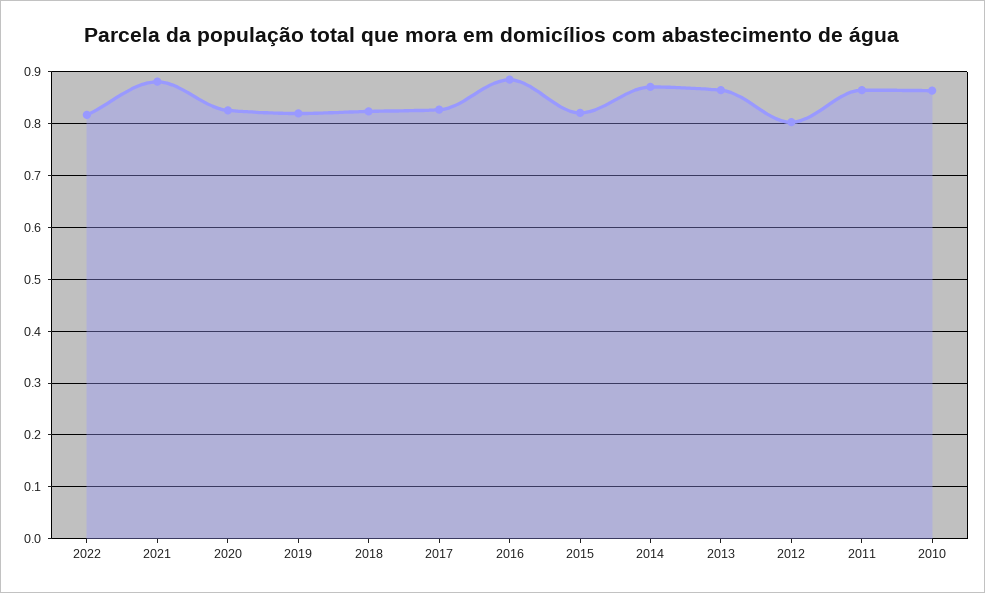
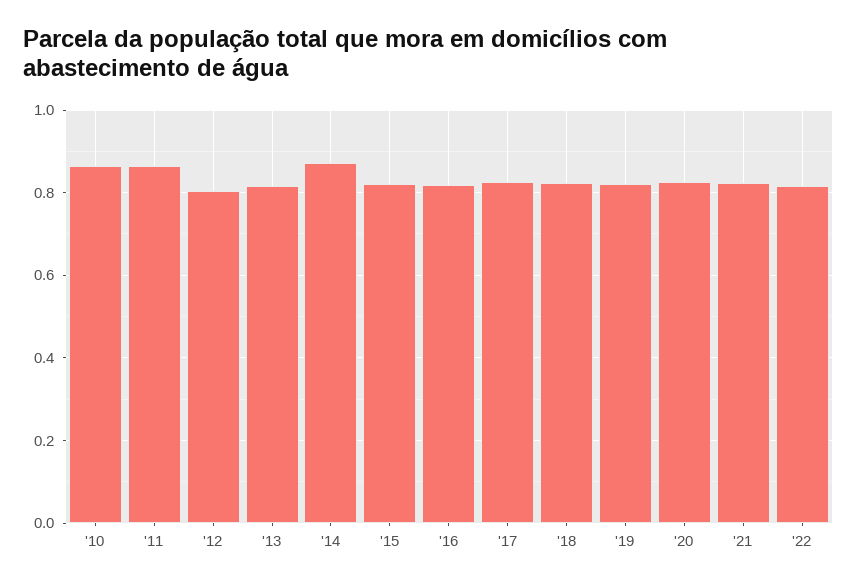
  {
    "2022": 0.82,
-   "2021": 0.88,
+   "2021": 0.82,
    "2020": 0.82,
    "2019": 0.82,
    "2018": 0.82,
    "2017": 0.82,
-   "2016": 0.88,
+   "2016": 0.82,
    "2015": 0.82,
    "2014": 0.88,
-   "2013": 0.86,
+   "2013": 0.82,
    "2012": 0.8,
    "2011": 0.86,
    "2010": 0.86
  }

